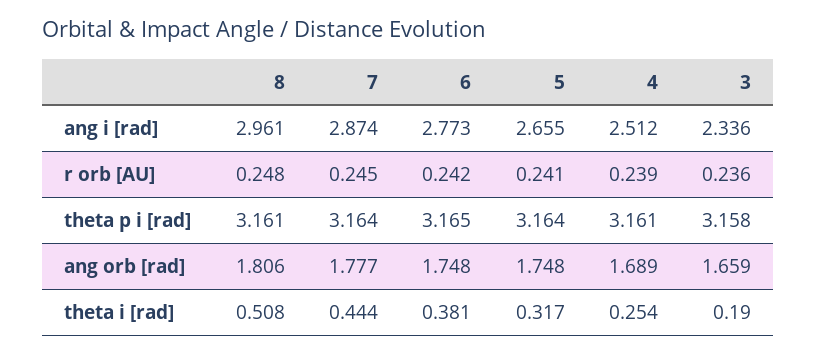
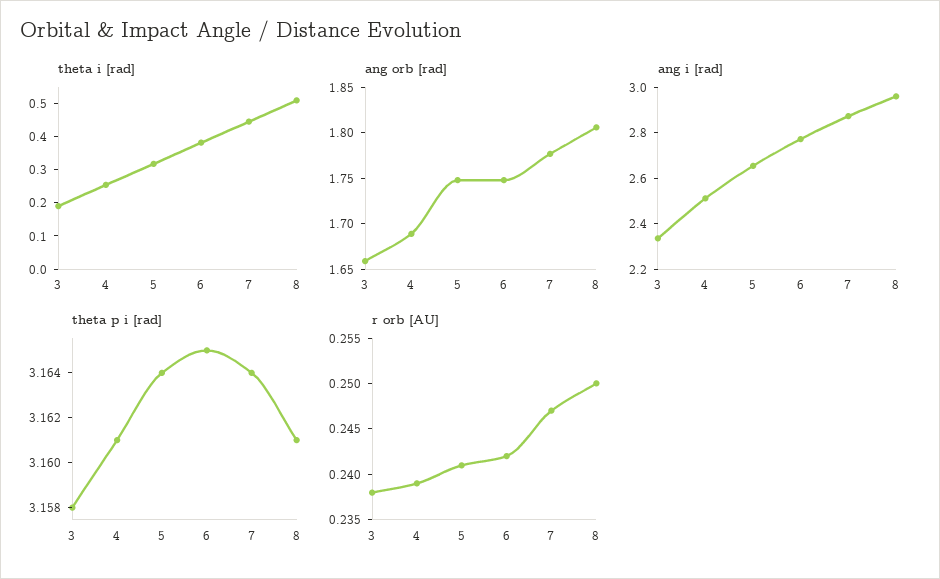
  {
    "ang i [rad]": {
      "8": 2.961,
      "7": 2.874,
      "6": 2.773,
      "5": 2.655,
      "4": 2.512,
      "3": 2.336
    },
    "r orb [AU]": {
-     "8": 0.248,
+     "8": 0.25,
-     "7": 0.245,
+     "7": 0.247,
      "6": 0.242,
      "5": 0.241,
      "4": 0.239,
-     "3": 0.236
+     "3": 0.238
    },
    "theta p i [rad]": {
      "8": 3.161,
      "7": 3.164,
      "6": 3.165,
      "5": 3.164,
      "4": 3.161,
      "3": 3.158
    },
    "ang orb [rad]": {
      "8": 1.806,
      "7": 1.777,
      "6": 1.748,
      "5": 1.748,
      "4": 1.689,
      "3": 1.659
    },
    "theta i [rad]": {
      "8": 0.508,
      "7": 0.444,
      "6": 0.381,
      "5": 0.317,
      "4": 0.254,
      "3": 0.19
    }
  }

